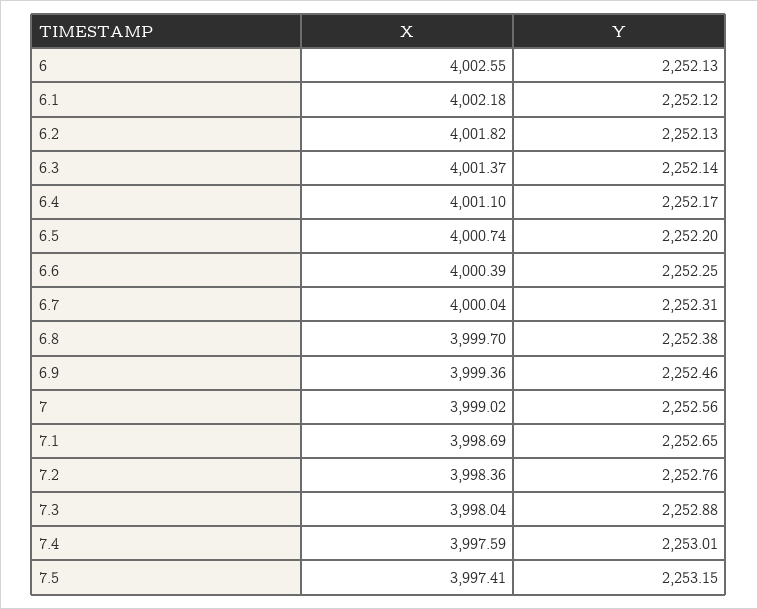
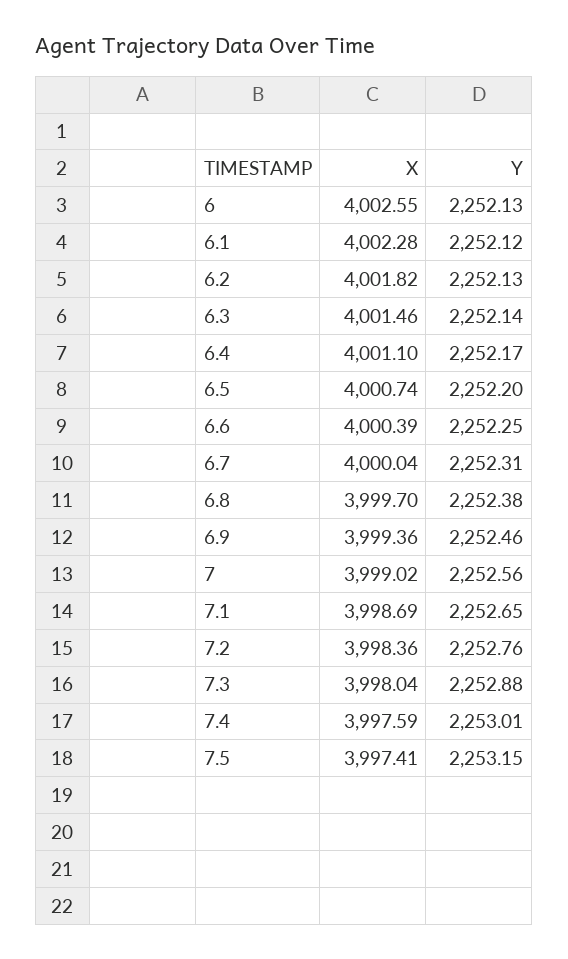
  {
    "X": {
      "6": 4002.55,
-     "6.1": 4002.18,
+     "6.1": 4002.28,
      "6.2": 4001.82,
-     "6.3": 4001.37,
+     "6.3": 4001.46,
      "6.4": 4001.1,
      "6.5": 4000.74,
      "6.6": 4000.39,
      "6.7": 4000.04,
      "6.8": 3999.7,
      "6.9": 3999.36,
      "7": 3999.02,
      "7.1": 3998.69,
      "7.2": 3998.36,
      "7.3": 3998.04,
      "7.4": 3997.59,
      "7.5": 3997.41
    },
    "Y": {
      "6": 2252.13,
      "6.1": 2252.12,
      "6.2": 2252.13,
      "6.3": 2252.14,
      "6.4": 2252.17,
      "6.5": 2252.2,
      "6.6": 2252.25,
      "6.7": 2252.31,
      "6.8": 2252.38,
      "6.9": 2252.46,
      "7": 2252.56,
      "7.1": 2252.65,
      "7.2": 2252.76,
      "7.3": 2252.88,
      "7.4": 2253.01,
      "7.5": 2253.15
    }
  }

